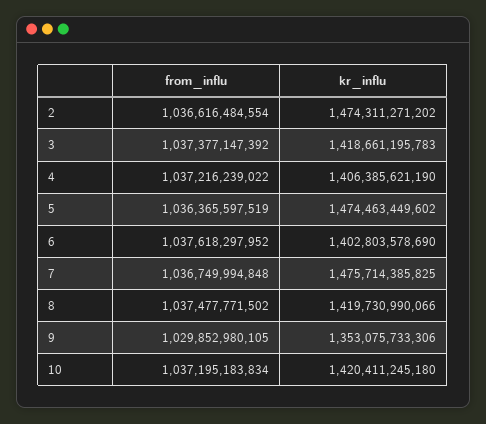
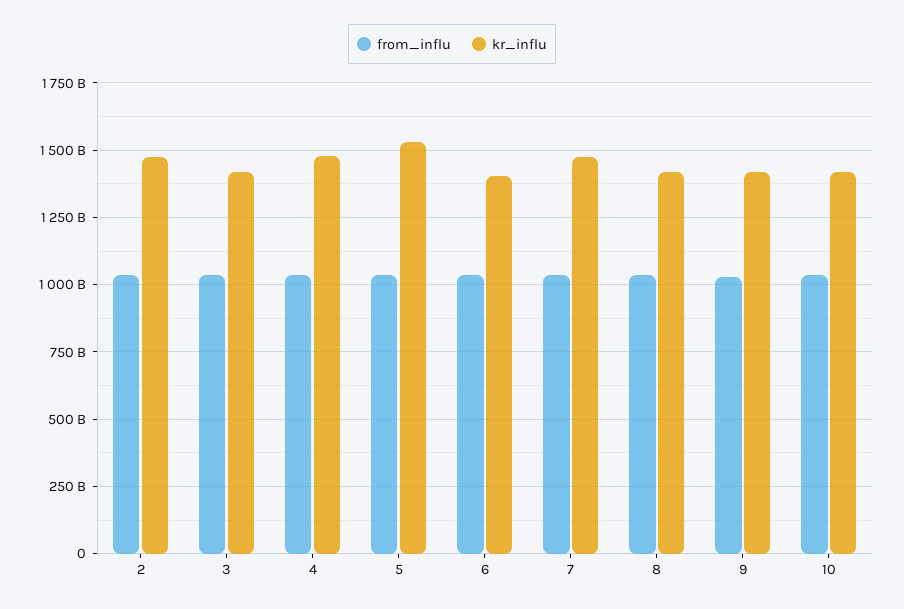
  {
    "from_influ": {
      "2": 1036616484554,
      "3": 1037377147392,
      "4": 1037216239022,
      "5": 1036365597519,
      "6": 1037618297952,
      "7": 1036749994848,
      "8": 1037477771502,
      "9": 1029852980105,
      "10": 1037195183834
    },
    "kr_influ": {
      "2": 1474311271202,
      "3": 1418661195783,
-     "4": 1406385621190,
+     "4": 1475000000000,
-     "5": 1474463449602,
+     "5": 1525000000000,
      "6": 1402803578690,
      "7": 1475714385825,
      "8": 1419730990066,
-     "9": 1353075733306,
+     "9": 1425000000000,
      "10": 1420411245180
    }
  }

